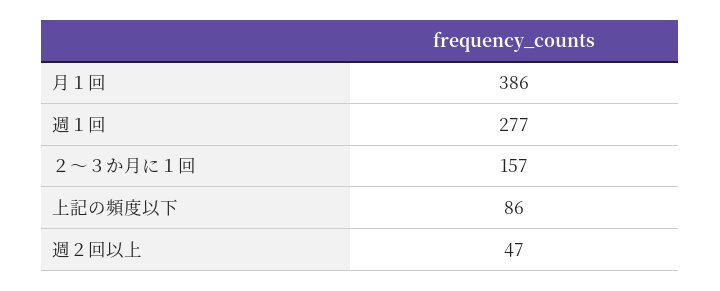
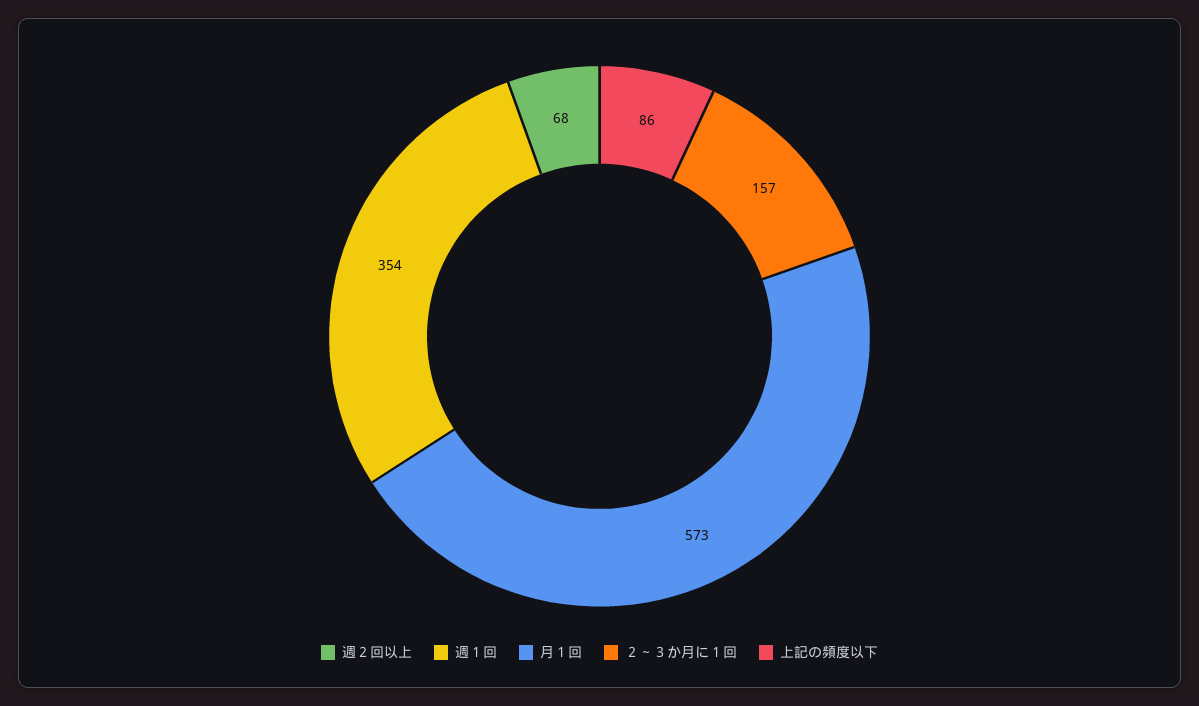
  {
-   "月１回": 386,
+   "月１回": 573,
-   "週１回": 277,
+   "週１回": 354,
    "２～３か月に１回": 157,
    "上記の頻度以下": 86,
-   "週２回以上": 47
+   "週２回以上": 68
  }

